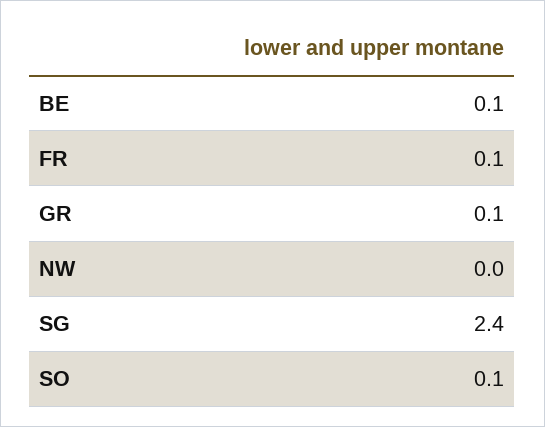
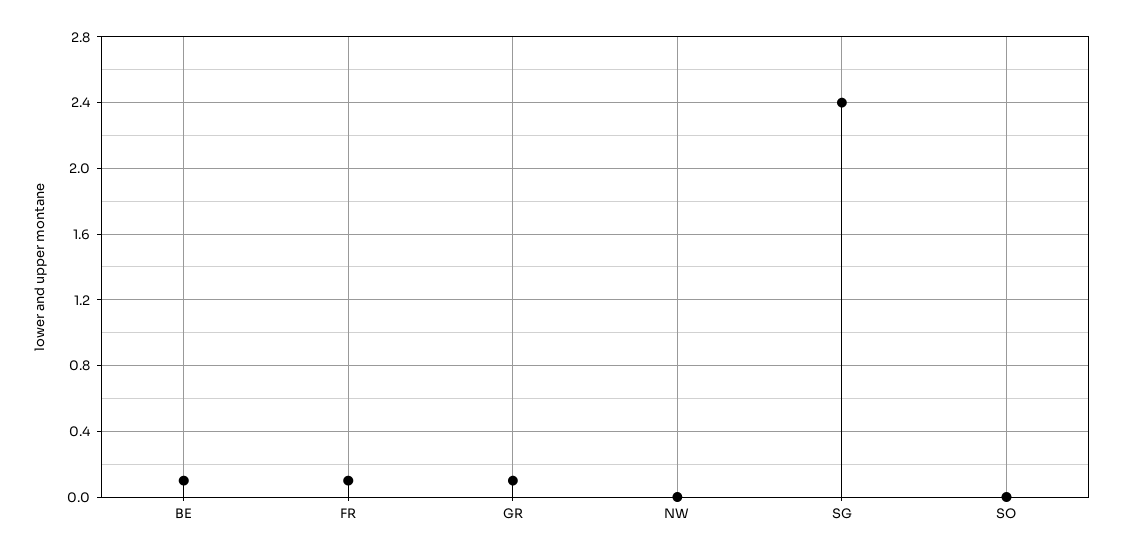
  {
    "BE": 0.1,
    "FR": 0.1,
    "GR": 0.1,
    "NW": 0,
    "SG": 2.4,
-   "SO": 0.1
+   "SO": 0
  }

